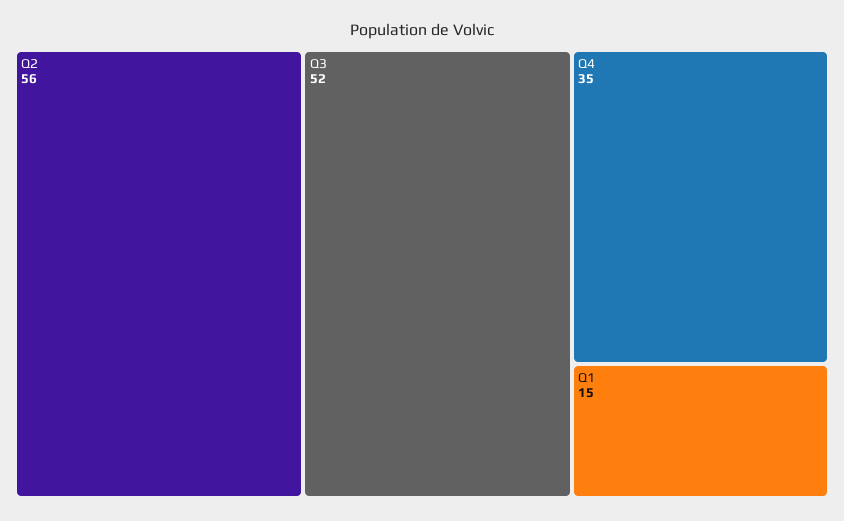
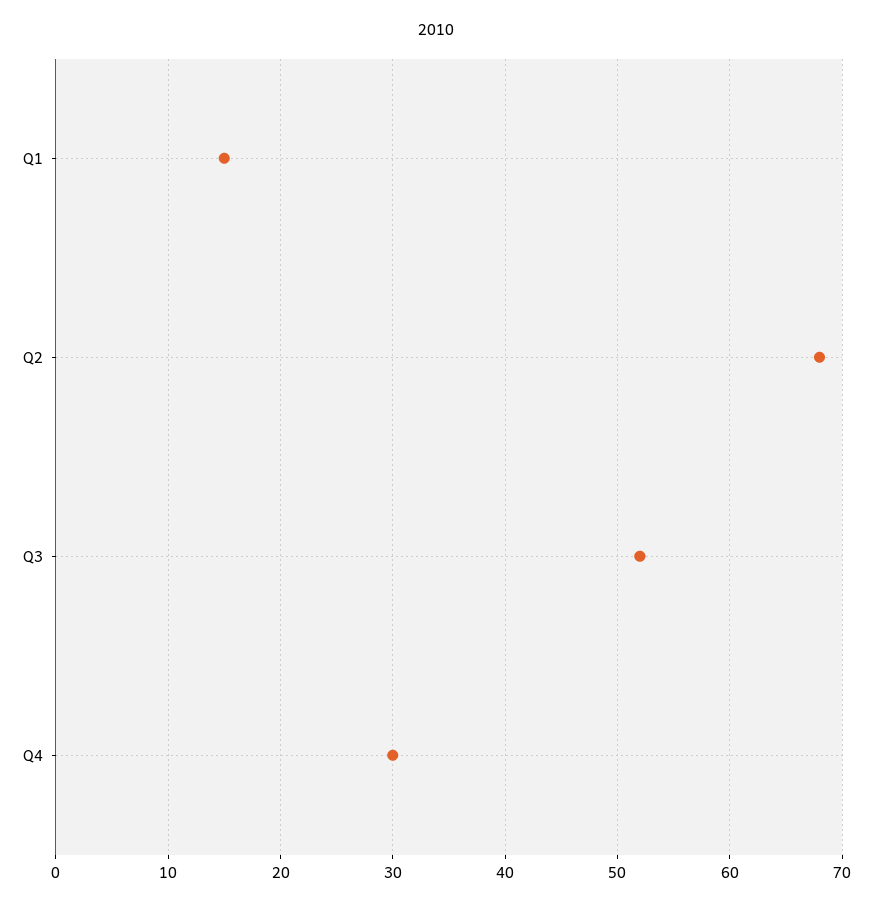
  {
-   "Q2": 56,
+   "Q2": 68,
    "Q3": 52,
-   "Q4": 35,
+   "Q4": 30,
    "Q1": 15
  }

